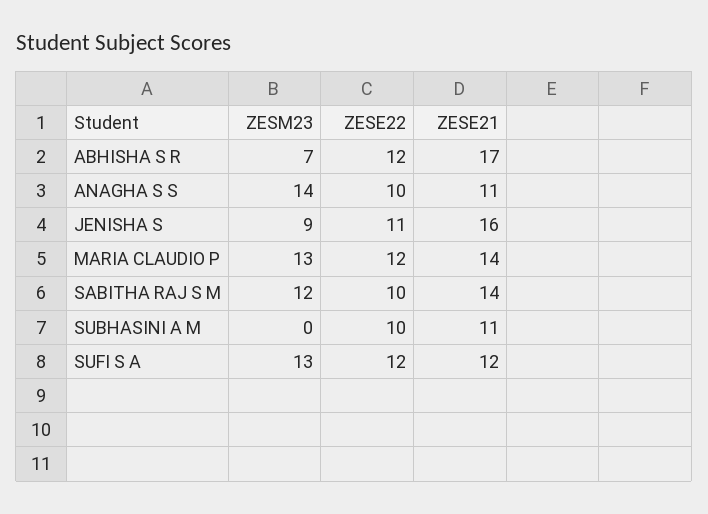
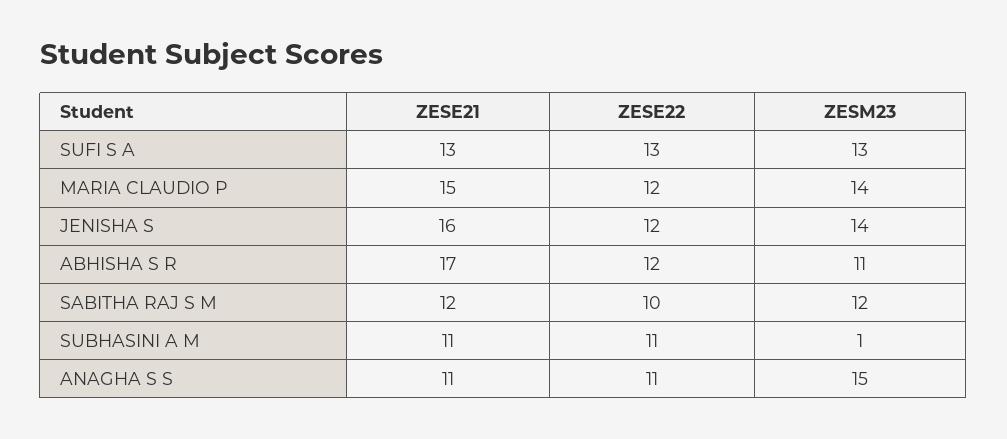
  {
    "ZESM23": {
-     "ABHISHA S R": 7,
+     "ABHISHA S R": 11,
-     "ANAGHA S S": 14,
+     "ANAGHA S S": 15,
-     "JENISHA S": 9,
+     "JENISHA S": 14,
-     "MARIA CLAUDIO P": 13,
+     "MARIA CLAUDIO P": 14,
      "SABITHA RAJ S M": 12,
-     "SUBHASINI A M": 0,
+     "SUBHASINI A M": 1,
      "SUFI S A": 13
    },
    "ZESE22": {
      "ABHISHA S R": 12,
-     "ANAGHA S S": 10,
+     "ANAGHA S S": 11,
-     "JENISHA S": 11,
+     "JENISHA S": 12,
      "MARIA CLAUDIO P": 12,
      "SABITHA RAJ S M": 10,
-     "SUBHASINI A M": 10,
+     "SUBHASINI A M": 11,
-     "SUFI S A": 12
+     "SUFI S A": 13
    },
    "ZESE21": {
      "ABHISHA S R": 17,
      "ANAGHA S S": 11,
      "JENISHA S": 16,
-     "MARIA CLAUDIO P": 14,
+     "MARIA CLAUDIO P": 15,
-     "SABITHA RAJ S M": 14,
+     "SABITHA RAJ S M": 12,
      "SUBHASINI A M": 11,
-     "SUFI S A": 12
+     "SUFI S A": 13
    }
  }

